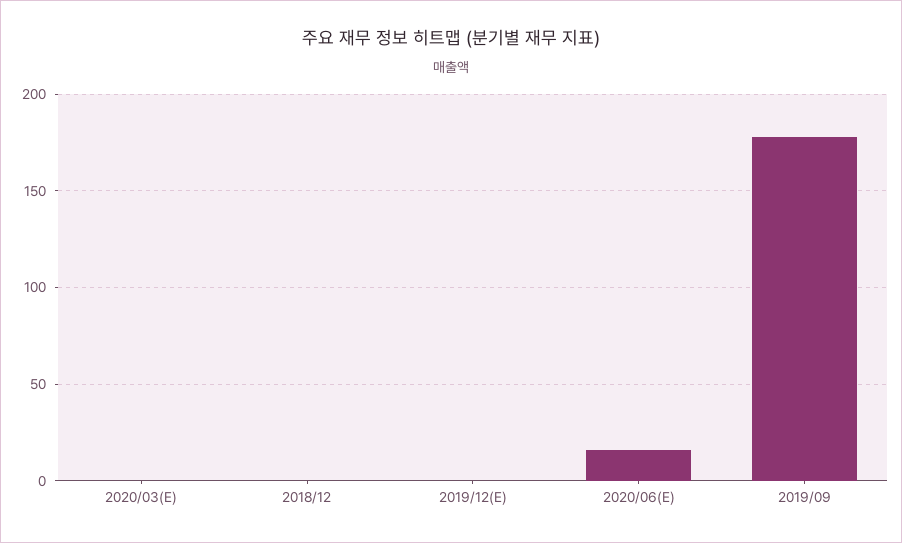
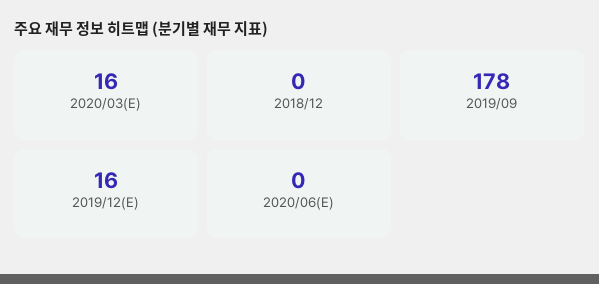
  {
-   "2020/03(E)": 0,
+   "2020/03(E)": 16,
    "2018/12": 0,
-   "2019/12(E)": 0,
+   "2019/12(E)": 16,
-   "2020/06(E)": 15,
+   "2020/06(E)": 0,
    "2019/09": 178
  }

